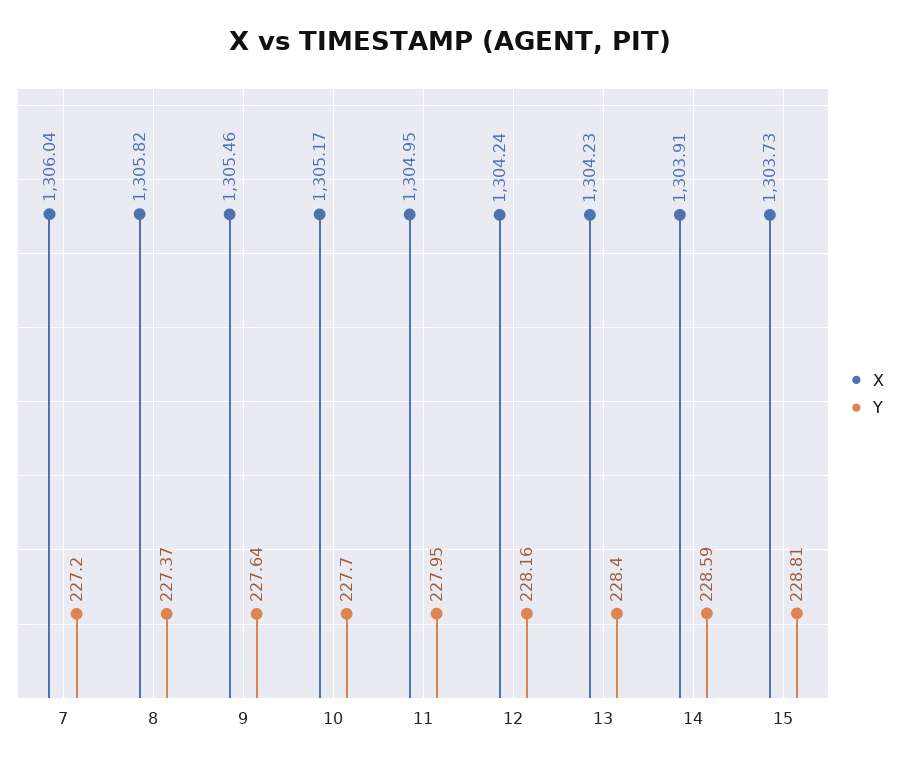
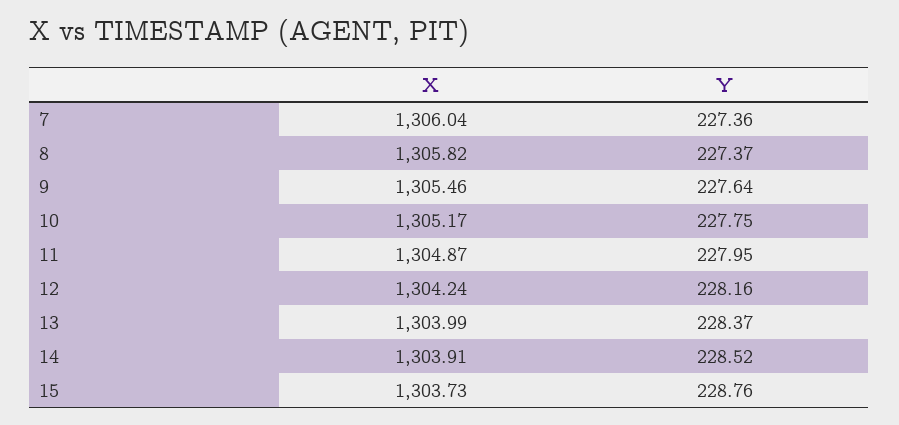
  {
    "X": {
      "7": 1306.04,
      "8": 1305.82,
      "9": 1305.46,
      "10": 1305.17,
-     "11": 1304.95,
+     "11": 1304.87,
      "12": 1304.24,
-     "13": 1304.23,
+     "13": 1303.99,
      "14": 1303.91,
      "15": 1303.73
    },
    "Y": {
-     "7": 227.2,
+     "7": 227.36,
      "8": 227.37,
      "9": 227.64,
-     "10": 227.7,
+     "10": 227.75,
      "11": 227.95,
      "12": 228.16,
-     "13": 228.4,
+     "13": 228.37,
-     "14": 228.59,
+     "14": 228.52,
-     "15": 228.81
+     "15": 228.76
    }
  }

